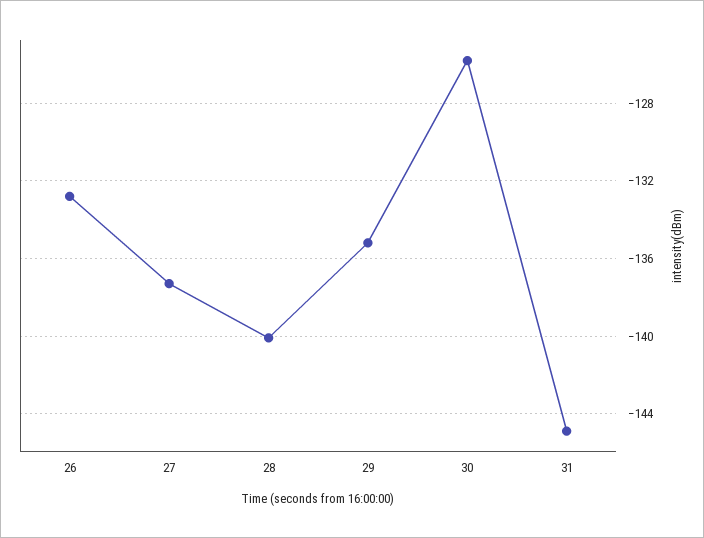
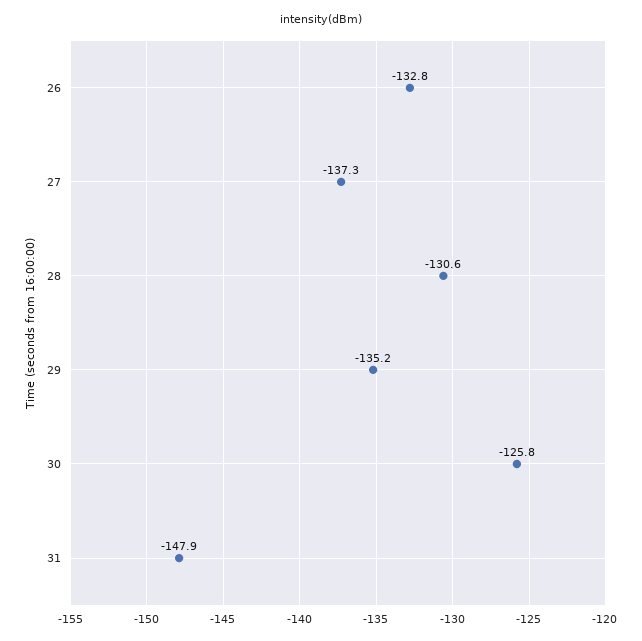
  {
    "26": -132.8,
    "27": -137.3,
-   "28": -140,
+   "28": -130.6,
    "29": -135.2,
    "30": -125.8,
-   "31": -145
+   "31": -147.9
  }

